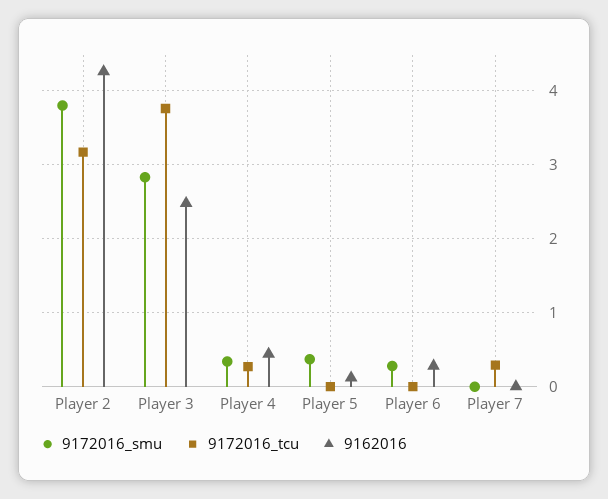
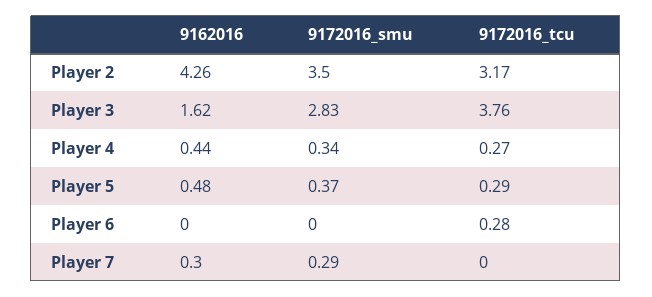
  {
    "9172016_smu": {
-     "Player 2": 3.8,
+     "Player 2": 3.5,
      "Player 3": 2.83,
      "Player 4": 0.34,
      "Player 5": 0.37,
-     "Player 6": 0.3,
+     "Player 6": 0,
-     "Player 7": 0
+     "Player 7": 0.29
    },
    "9172016_tcu": {
      "Player 2": 3.17,
      "Player 3": 3.76,
      "Player 4": 0.27,
-     "Player 5": 0,
+     "Player 5": 0.29,
-     "Player 6": 0,
+     "Player 6": 0.28,
-     "Player 7": 0.3
+     "Player 7": 0
    },
    "9162016": {
      "Player 2": 4.26,
-     "Player 3": 2.5,
+     "Player 3": 1.62,
      "Player 4": 0.44,
-     "Player 5": 0.1,
+     "Player 5": 0.48,
-     "Player 6": 0.3,
+     "Player 6": 0,
-     "Player 7": 0
+     "Player 7": 0.3
    }
  }

